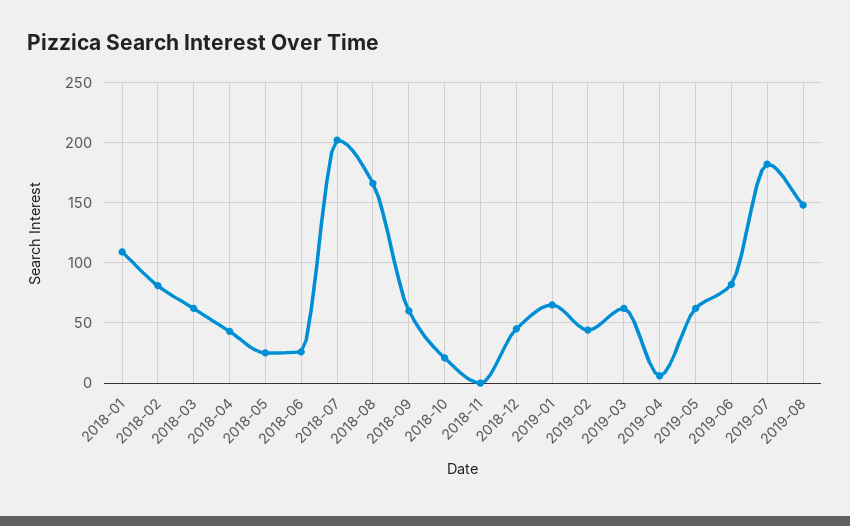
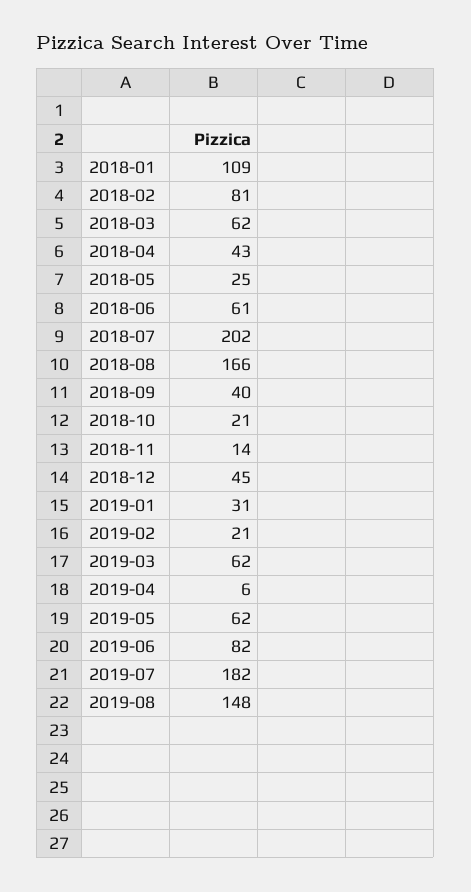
  {
    "2018-01": 109,
    "2018-02": 81,
    "2018-03": 62,
    "2018-04": 43,
    "2018-05": 25,
-   "2018-06": 25,
+   "2018-06": 61,
    "2018-07": 202,
    "2018-08": 166,
-   "2018-09": 60,
+   "2018-09": 40,
    "2018-10": 21,
-   "2018-11": 0,
+   "2018-11": 14,
    "2018-12": 45,
-   "2019-01": 65,
+   "2019-01": 31,
-   "2019-02": 45,
+   "2019-02": 21,
    "2019-03": 62,
    "2019-04": 6,
    "2019-05": 62,
    "2019-06": 82,
    "2019-07": 182,
    "2019-08": 148
  }

